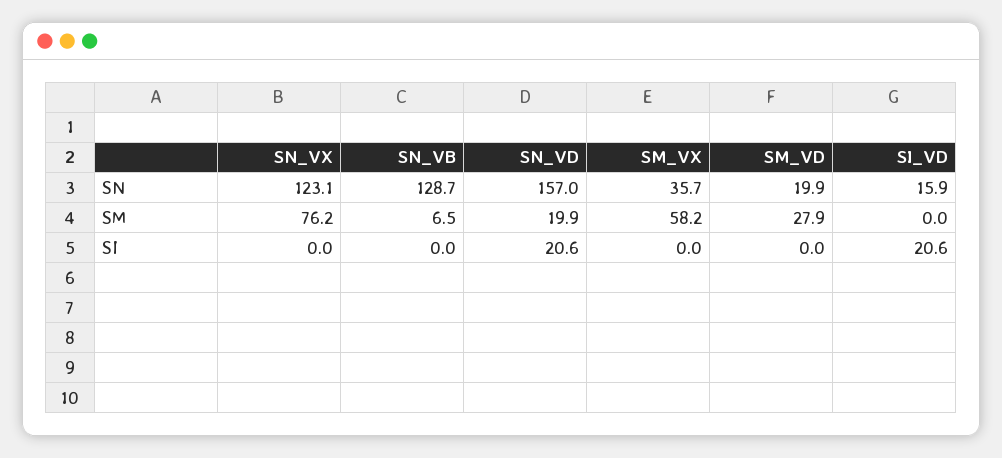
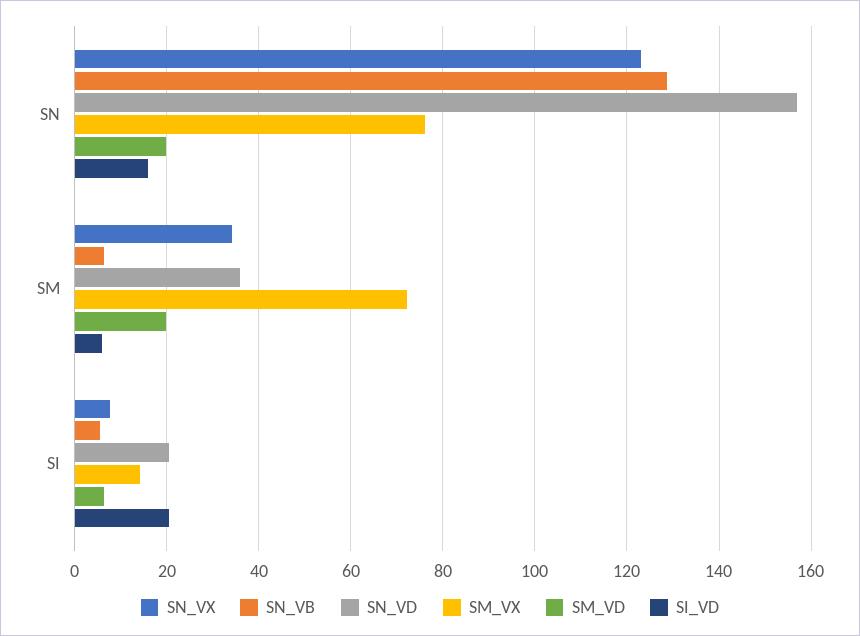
  {
    "SN_VX": {
      "SN": 123.1,
-     "SM": 76.2,
+     "SM": 34,
-     "SI": 0
+     "SI": 8
    },
    "SN_VB": {
      "SN": 128.7,
      "SM": 6.5,
-     "SI": 0
+     "SI": 6
    },
    "SN_VD": {
      "SN": 157,
-     "SM": 19.9,
+     "SM": 36,
      "SI": 20.6
    },
    "SM_VX": {
-     "SN": 35.7,
+     "SN": 76,
-     "SM": 58.2,
+     "SM": 72,
-     "SI": 0
+     "SI": 14
    },
    "SM_VD": {
      "SN": 19.9,
-     "SM": 27.9,
+     "SM": 20,
-     "SI": 0
+     "SI": 6
    },
    "SI_VD": {
      "SN": 15.9,
-     "SM": 0,
+     "SM": 6,
      "SI": 20.6
    }
  }

